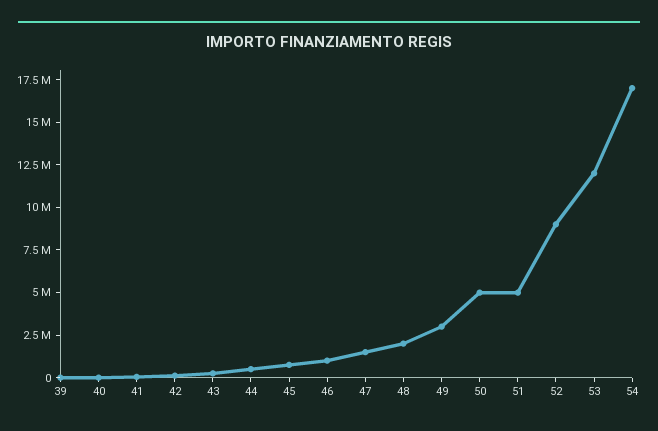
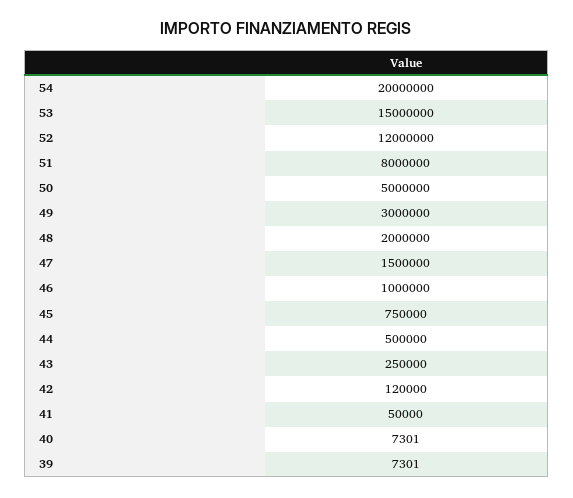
  {
    "39": 7301,
    "40": 7301,
    "41": 50000,
    "42": 120000,
    "43": 250000,
    "44": 500000,
    "45": 750000,
    "46": 1000000,
    "47": 1500000,
    "48": 2000000,
    "49": 3000000,
    "50": 5000000,
-   "51": 5000000,
+   "51": 8000000,
-   "52": 9000000,
+   "52": 12000000,
-   "53": 12000000,
+   "53": 15000000,
-   "54": 17000000
+   "54": 20000000
  }

